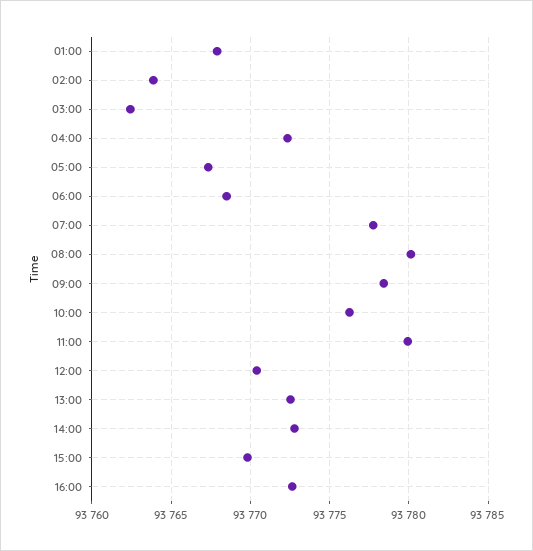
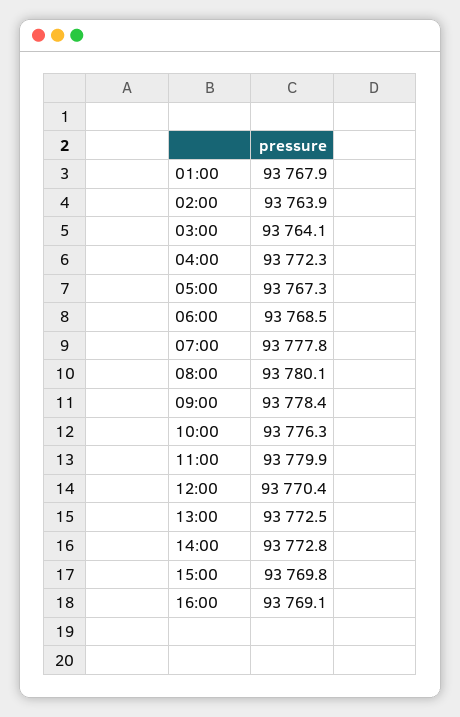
  {
    "01:00": 93767.9,
    "02:00": 93763.9,
-   "03:00": 93762.5,
+   "03:00": 93764.1,
    "04:00": 93772.3,
    "05:00": 93767.3,
    "06:00": 93768.5,
    "07:00": 93777.8,
    "08:00": 93780.1,
    "09:00": 93778.4,
    "10:00": 93776.3,
    "11:00": 93779.9,
    "12:00": 93770.4,
    "13:00": 93772.5,
    "14:00": 93772.8,
    "15:00": 93769.8,
-   "16:00": 93772.5
+   "16:00": 93769.1
  }

